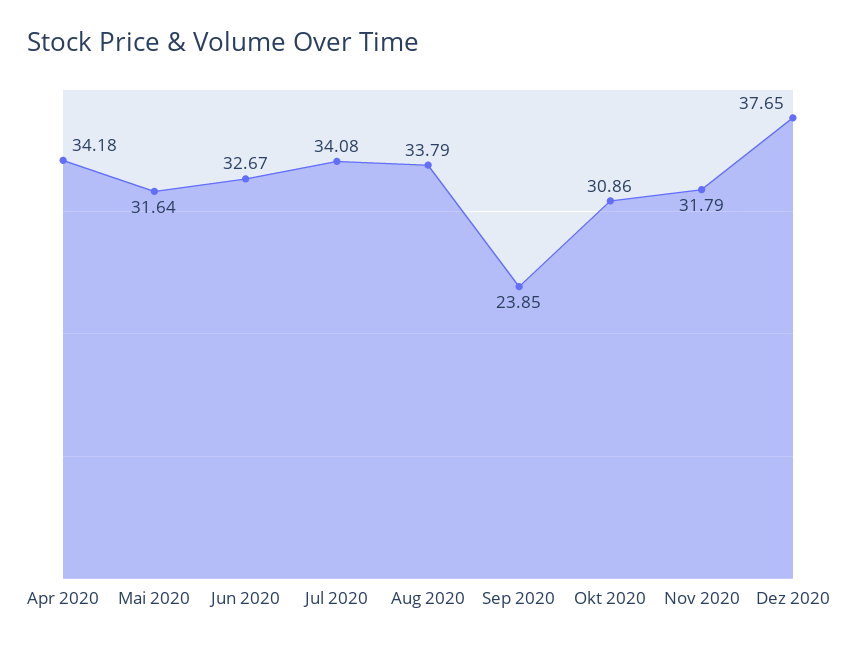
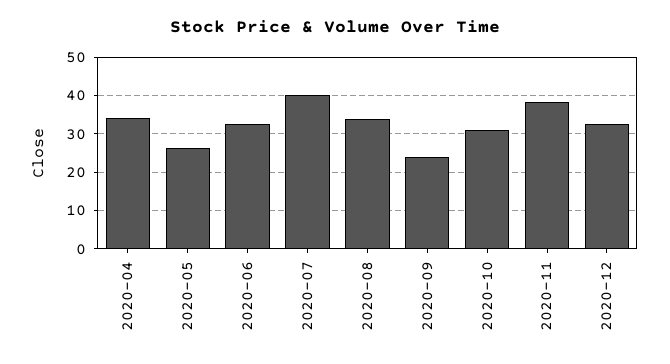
  {
    "Apr 2020": 34.18,
-   "Mai 2020": 31.64,
+   "Mai 2020": 26,
    "Jun 2020": 32.67,
-   "Jul 2020": 34.08,
+   "Jul 2020": 40,
    "Aug 2020": 33.79,
    "Sep 2020": 23.85,
    "Okt 2020": 30.86,
-   "Nov 2020": 31.79,
+   "Nov 2020": 38,
-   "Dez 2020": 37.65
+   "Dez 2020": 32
  }

